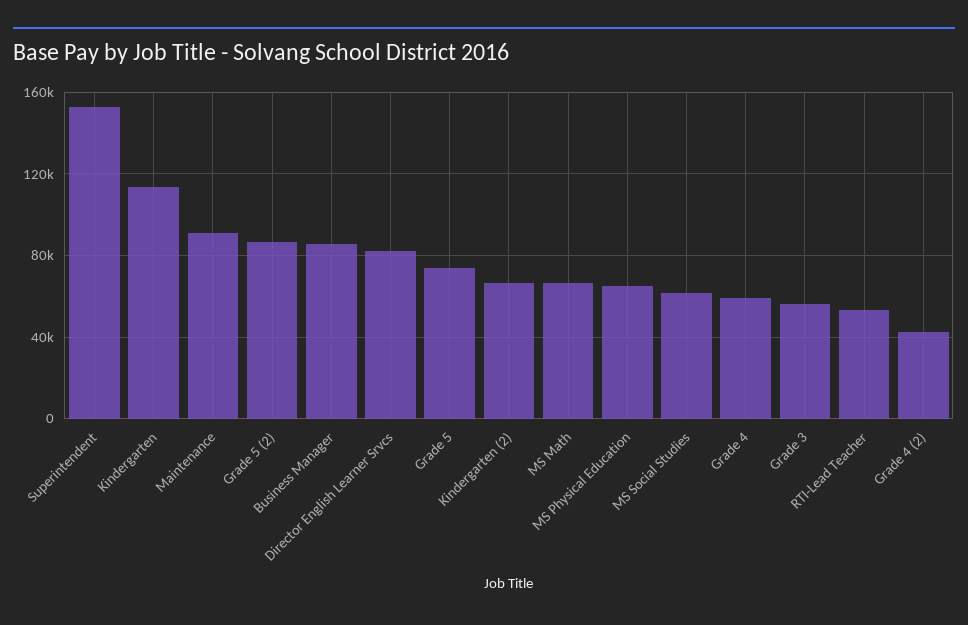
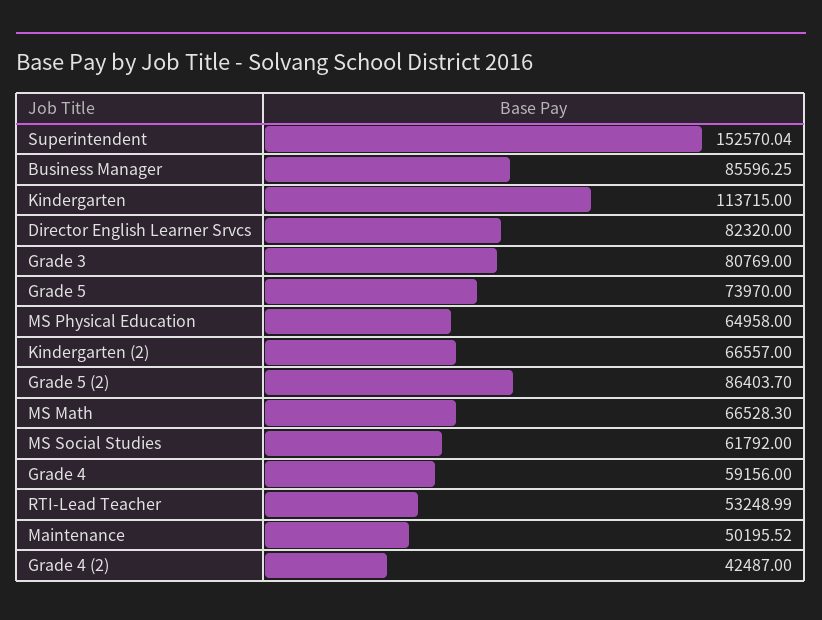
  {
    "Superintendent": 152570.04,
    "Kindergarten": 113715,
-   "Maintenance": 90000,
+   "Maintenance": 50195.52,
    "Grade 5 (2)": 86403.7,
    "Business Manager": 85596.25,
    "Director English Learner Srvcs": 82320,
    "Grade 5": 73970,
    "Kindergarten (2)": 66557,
    "MS Math": 66528.3,
    "MS Physical Education": 64958,
    "MS Social Studies": 61792,
    "Grade 4": 59156,
-   "Grade 3": 55000,
+   "Grade 3": 80769,
    "RTI-Lead Teacher": 53248.99,
    "Grade 4 (2)": 42487
  }

